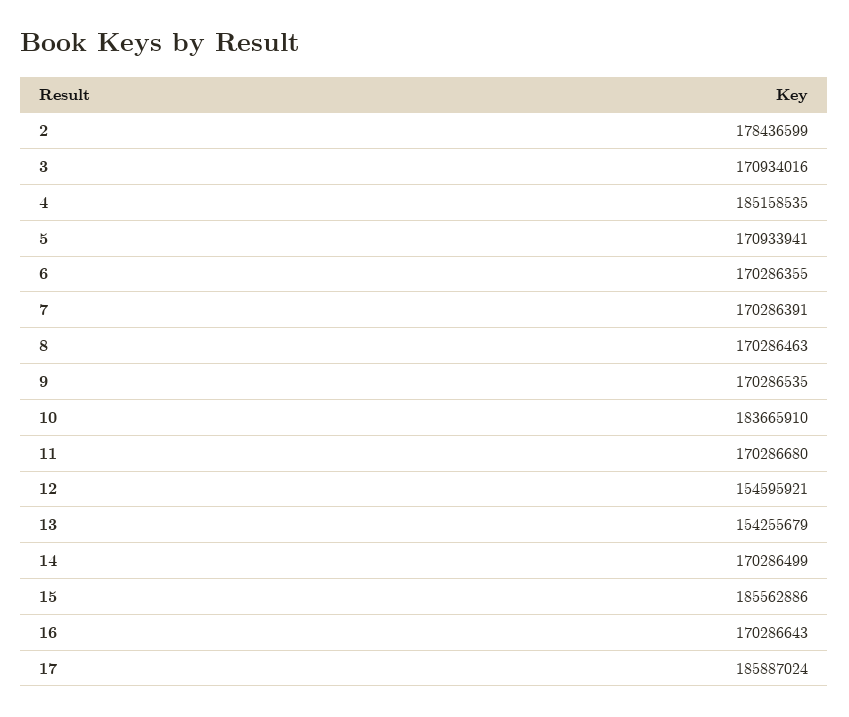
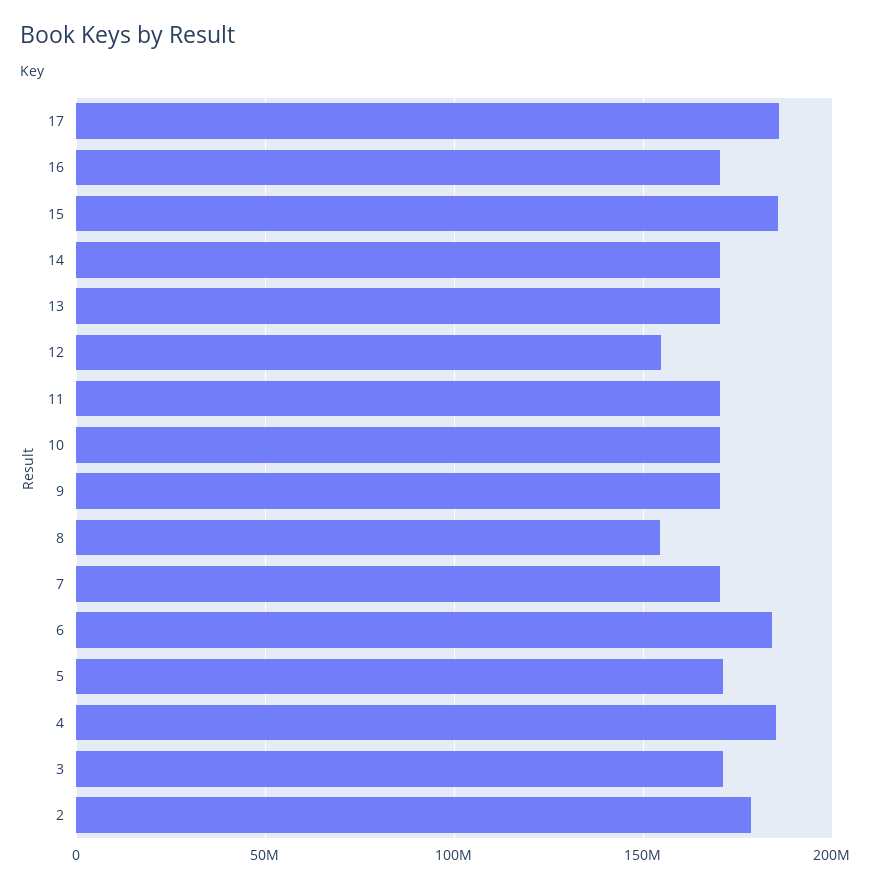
  {
    "2": 178436599,
    "3": 170934016,
    "4": 185158535,
    "5": 170933941,
-   "6": 170286355,
+   "6": 185000000,
    "7": 170286391,
-   "8": 170286463,
+   "8": 155000000,
    "9": 170286535,
-   "10": 183665910,
+   "10": 170000000,
    "11": 170286680,
    "12": 154595921,
-   "13": 154255679,
+   "13": 170000000,
    "14": 170286499,
    "15": 185562886,
    "16": 170286643,
    "17": 185887024
  }

